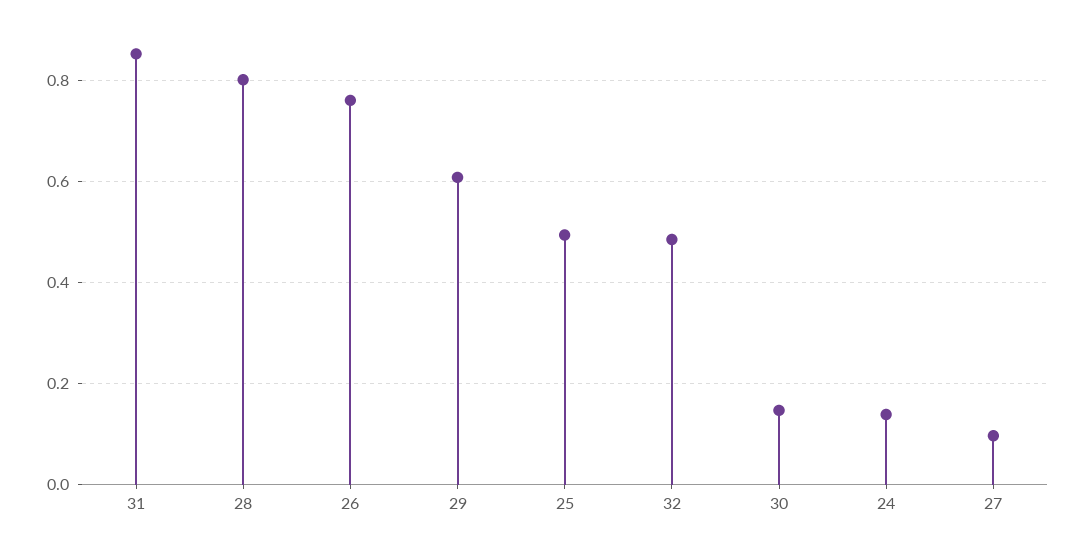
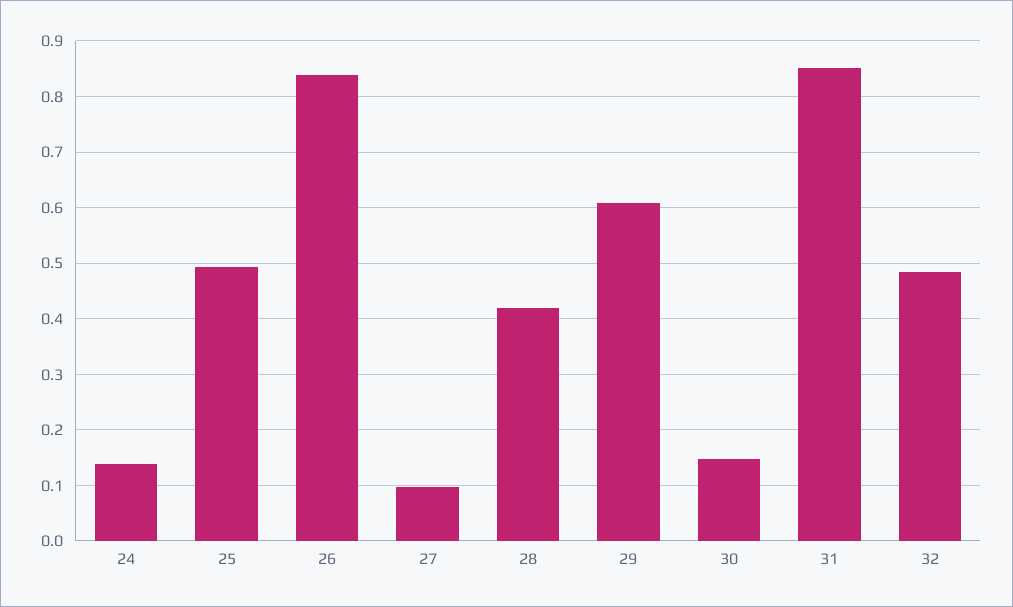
  {
    "31": 0.86,
-   "28": 0.8,
+   "28": 0.42,
-   "26": 0.76,
+   "26": 0.84,
    "29": 0.6,
    "25": 0.5,
    "32": 0.48,
    "30": 0.14,
    "24": 0.14,
    "27": 0.1
  }

